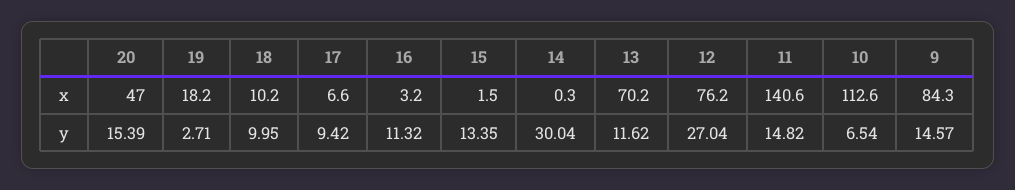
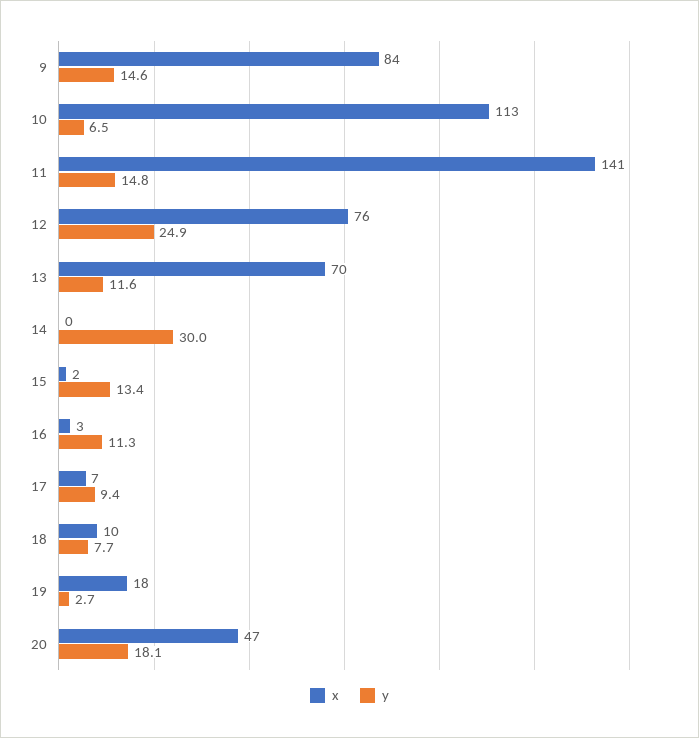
  {
    "x": {
      "20": 47,
      "19": 18.2,
      "18": 10.2,
      "17": 6.6,
      "16": 3.2,
      "15": 1.5,
      "14": 0.3,
      "13": 70.2,
      "12": 76.2,
      "11": 140.6,
      "10": 112.6,
      "9": 84.3
    },
    "y": {
-     "20": 15.39,
+     "20": 18.1,
      "19": 2.71,
-     "18": 9.95,
+     "18": 7.7,
      "17": 9.42,
      "16": 11.32,
      "15": 13.35,
      "14": 30.04,
      "13": 11.62,
-     "12": 27.04,
+     "12": 24.9,
      "11": 14.82,
      "10": 6.54,
      "9": 14.57
    }
  }

